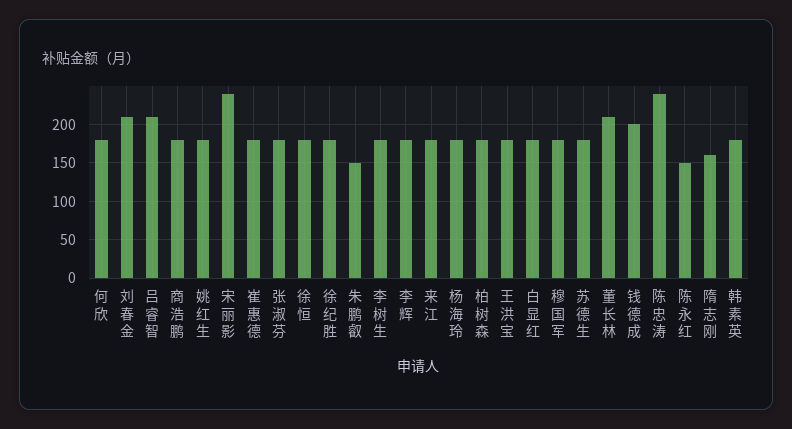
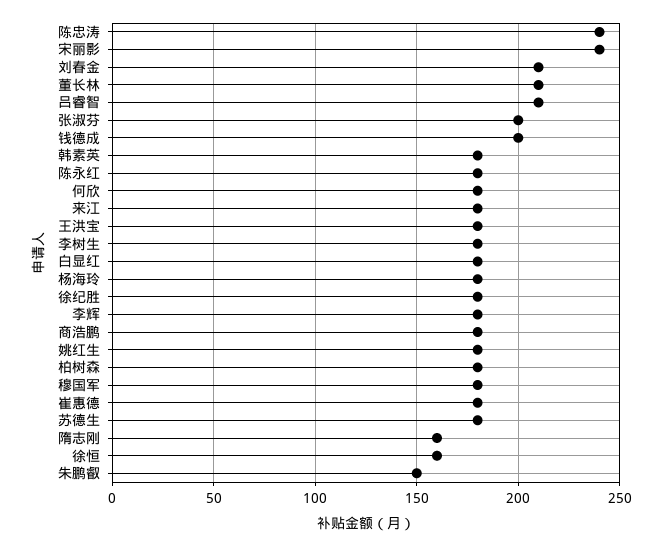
  {
    "何欣": 180,
    "刘春金": 210,
    "吕睿智": 210,
    "商浩鹏": 180,
    "姚红生": 180,
    "宋丽影": 240,
    "崔惠德": 180,
-   "张淑芬": 180,
+   "张淑芬": 200,
-   "徐恒": 180,
+   "徐恒": 160,
    "徐纪胜": 180,
    "朱鹏叡": 150,
    "李树生": 180,
    "李辉": 180,
    "来江": 180,
    "杨海玲": 180,
    "柏树森": 180,
    "王洪宝": 180,
    "白显红": 180,
    "穆国军": 180,
    "苏德生": 180,
    "董长林": 210,
    "钱德成": 200,
    "陈忠涛": 240,
-   "陈永红": 150,
+   "陈永红": 180,
    "隋志刚": 160,
    "韩素英": 180
  }

